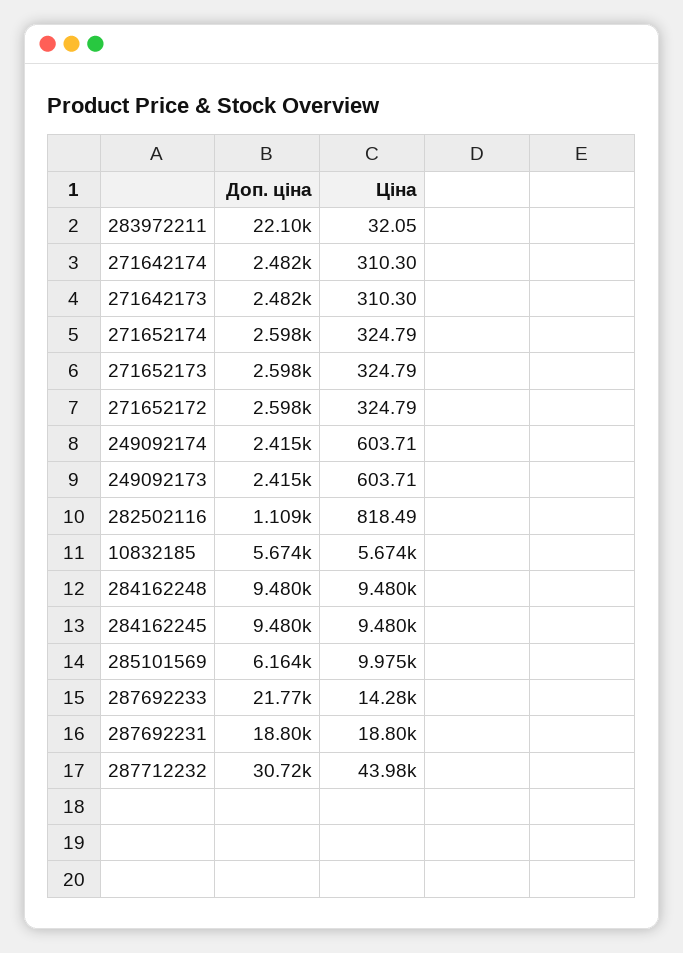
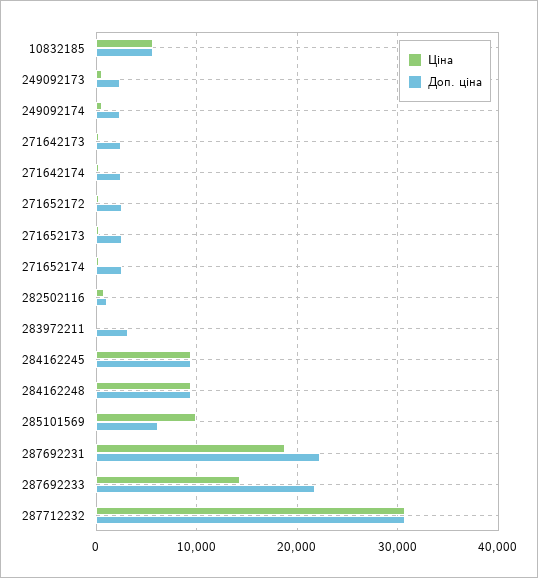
  {
    "Доп. ціна": {
-     "283972211": 22100,
+     "283972211": 3000,
      "271642174": 2482,
      "271642173": 2482,
      "271652174": 2598,
      "271652173": 2598,
      "271652172": 2598,
      "249092174": 2415,
      "249092173": 2415,
      "282502116": 1109,
      "10832185": 5674,
      "284162248": 9480,
      "284162245": 9480,
      "285101569": 6164,
      "287692233": 21770,
-     "287692231": 18800,
+     "287692231": 22000,
      "287712232": 30720
    },
    "Ціна": {
      "283972211": 32.05,
      "271642174": 310.3,
      "271642173": 310.3,
      "271652174": 324.79,
      "271652173": 324.79,
      "271652172": 324.79,
      "249092174": 603.71,
      "249092173": 603.71,
      "282502116": 818.49,
      "10832185": 5674,
      "284162248": 9480,
      "284162245": 9480,
      "285101569": 9975,
      "287692233": 14280,
      "287692231": 18800,
-     "287712232": 43980
+     "287712232": 31000
    }
  }

